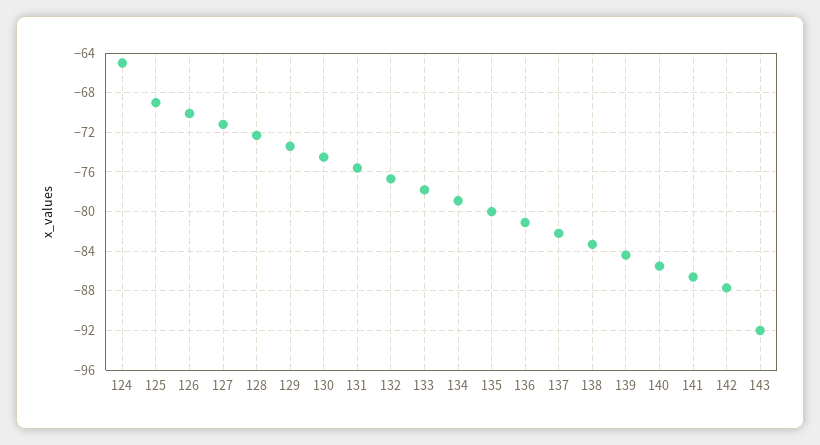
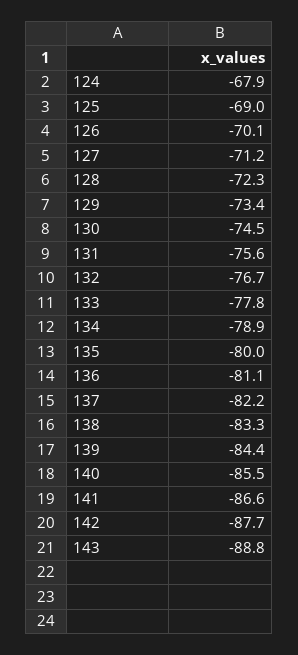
  {
-   "124": -65,
+   "124": -67.9,
    "125": -69,
    "126": -70.1,
    "127": -71.2,
    "128": -72.3,
    "129": -73.4,
    "130": -74.5,
    "131": -75.6,
    "132": -76.7,
    "133": -77.8,
    "134": -78.9,
    "135": -80,
    "136": -81.1,
    "137": -82.2,
    "138": -83.3,
    "139": -84.4,
    "140": -85.5,
    "141": -86.6,
    "142": -87.7,
-   "143": -92
+   "143": -88.8
  }

